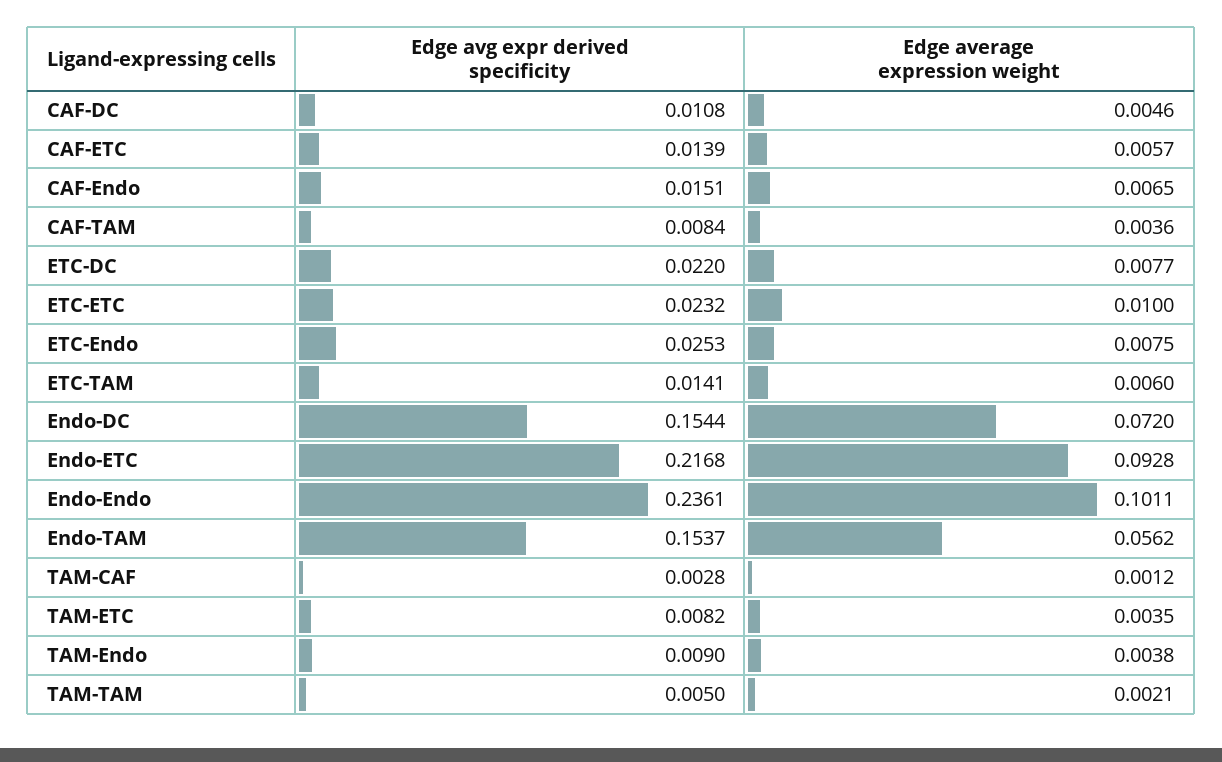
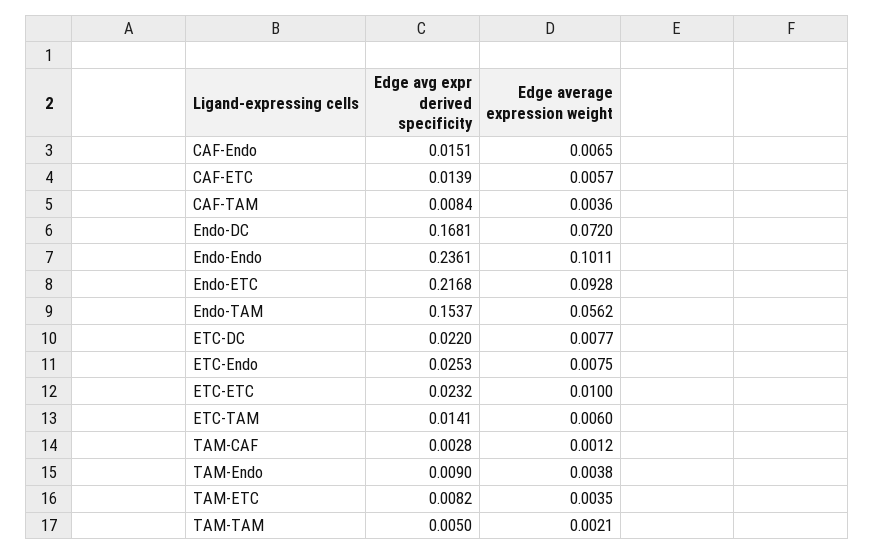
  {
    "Edge avg expr derived specificity": {
-     "CAF-DC": 0.0108,
      "CAF-ETC": 0.0139,
      "CAF-Endo": 0.0151,
      "CAF-TAM": 0.0084,
      "ETC-DC": 0.022,
      "ETC-ETC": 0.0232,
      "ETC-Endo": 0.0253,
      "ETC-TAM": 0.0141,
-     "Endo-DC": 0.1544,
+     "Endo-DC": 0.1681,
      "Endo-ETC": 0.2168,
      "Endo-Endo": 0.2361,
      "Endo-TAM": 0.1537,
      "TAM-CAF": 0.0028,
      "TAM-ETC": 0.0082,
      "TAM-Endo": 0.009,
      "TAM-TAM": 0.005
    },
    "Edge average expression weight": {
-     "CAF-DC": 0.0046,
      "CAF-ETC": 0.0057,
      "CAF-Endo": 0.0065,
      "CAF-TAM": 0.0036,
      "ETC-DC": 0.0077,
      "ETC-ETC": 0.01,
      "ETC-Endo": 0.0075,
      "ETC-TAM": 0.006,
      "Endo-DC": 0.072,
      "Endo-ETC": 0.0928,
      "Endo-Endo": 0.1011,
      "Endo-TAM": 0.0562,
      "TAM-CAF": 0.0012,
      "TAM-ETC": 0.0035,
      "TAM-Endo": 0.0038,
      "TAM-TAM": 0.0021
    }
  }

